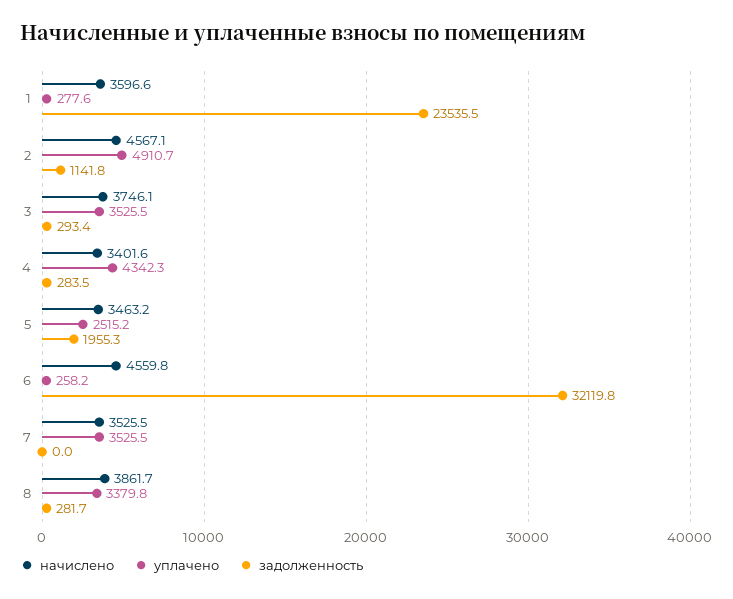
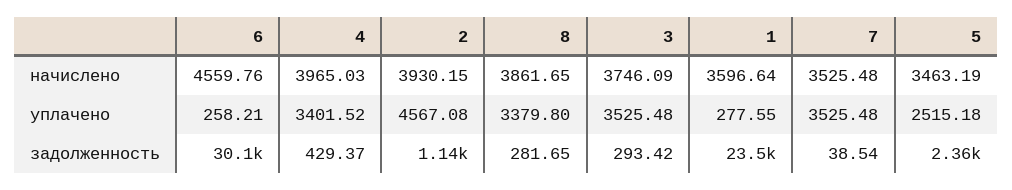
  {
    "начислено": {
      "1": 3596.64,
-     "2": 4567.1,
+     "2": 3930.15,
      "3": 3746.09,
-     "4": 3401.6,
+     "4": 3965.03,
      "5": 3463.19,
      "6": 4559.76,
      "7": 3525.48,
      "8": 3861.65
    },
    "уплачено": {
      "1": 277.55,
-     "2": 4910.7,
+     "2": 4567.08,
      "3": 3525.48,
-     "4": 4342.3,
+     "4": 3401.52,
      "5": 2515.18,
      "6": 258.21,
      "7": 3525.48,
      "8": 3379.8
    },
    "задолженность": {
      "1": 23535.5,
      "2": 1141.8,
      "3": 293.42,
-     "4": 283.5,
+     "4": 429.37,
-     "5": 1955.3,
+     "5": 2360,
-     "6": 32119.8,
+     "6": 30100,
-     "7": 0,
+     "7": 38.54,
      "8": 281.65
    }
  }

